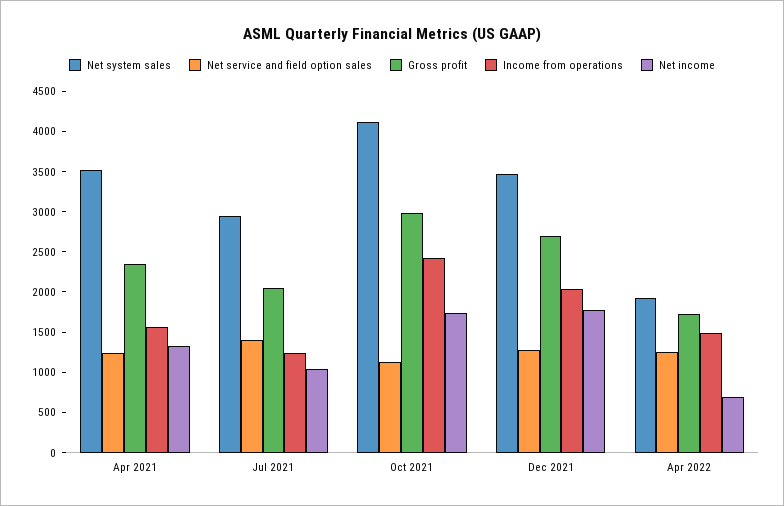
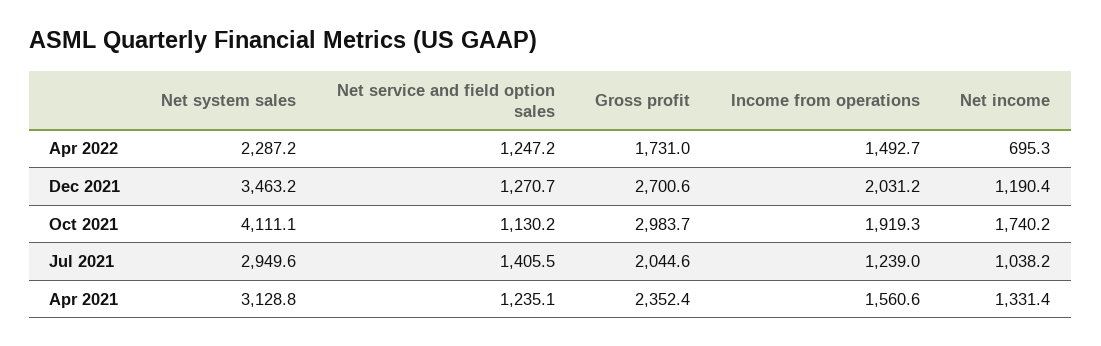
  {
    "Net system sales": {
-     "Apr 2021": 3500,
+     "Apr 2021": 3128.8,
      "Jul 2021": 2949.6,
      "Oct 2021": 4111.1,
      "Dec 2021": 3463.2,
-     "Apr 2022": 1900
+     "Apr 2022": 2287.2
    },
    "Net service and field option sales": {
      "Apr 2021": 1235.1,
      "Jul 2021": 1405.5,
      "Oct 2021": 1130.2,
      "Dec 2021": 1270.7,
      "Apr 2022": 1247.2
    },
    "Gross profit": {
      "Apr 2021": 2352.4,
      "Jul 2021": 2044.6,
      "Oct 2021": 2983.7,
      "Dec 2021": 2700.6,
      "Apr 2022": 1731
    },
    "Income from operations": {
      "Apr 2021": 1560.6,
      "Jul 2021": 1239,
-     "Oct 2021": 2400,
+     "Oct 2021": 1919.3,
      "Dec 2021": 2031.2,
      "Apr 2022": 1492.7
    },
    "Net income": {
      "Apr 2021": 1331.4,
      "Jul 2021": 1038.2,
      "Oct 2021": 1740.2,
-     "Dec 2021": 1800,
+     "Dec 2021": 1190.4,
      "Apr 2022": 695.3
    }
  }

